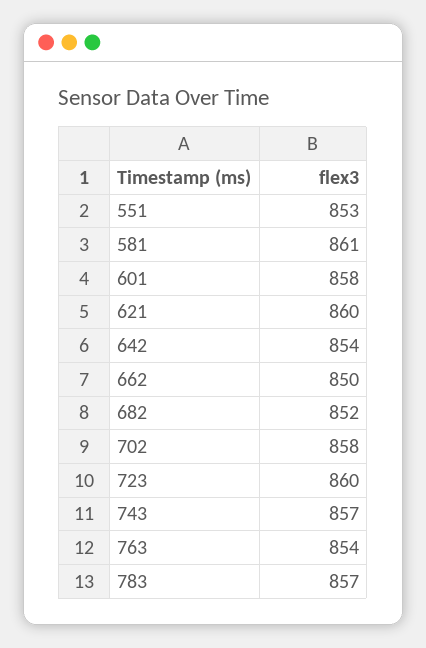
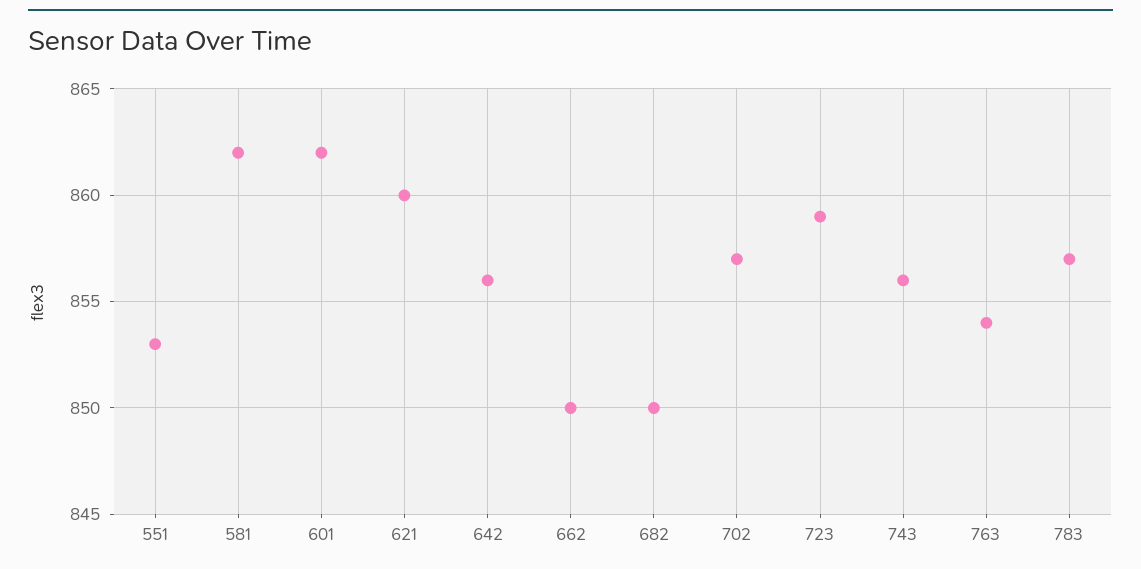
  {
    "551": 853,
-   "581": 861,
+   "581": 862,
-   "601": 858,
+   "601": 862,
    "621": 860,
-   "642": 854,
+   "642": 856,
    "662": 850,
-   "682": 852,
+   "682": 850,
-   "702": 858,
+   "702": 857,
-   "723": 860,
+   "723": 859,
-   "743": 857,
+   "743": 856,
    "763": 854,
    "783": 857
  }

